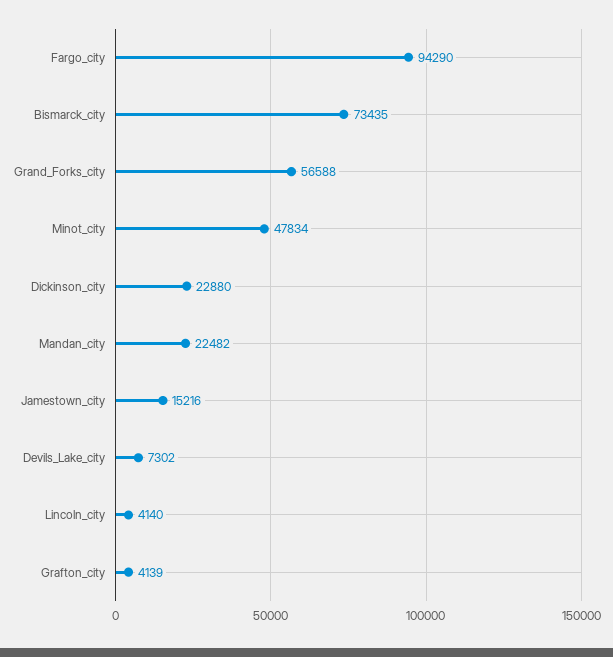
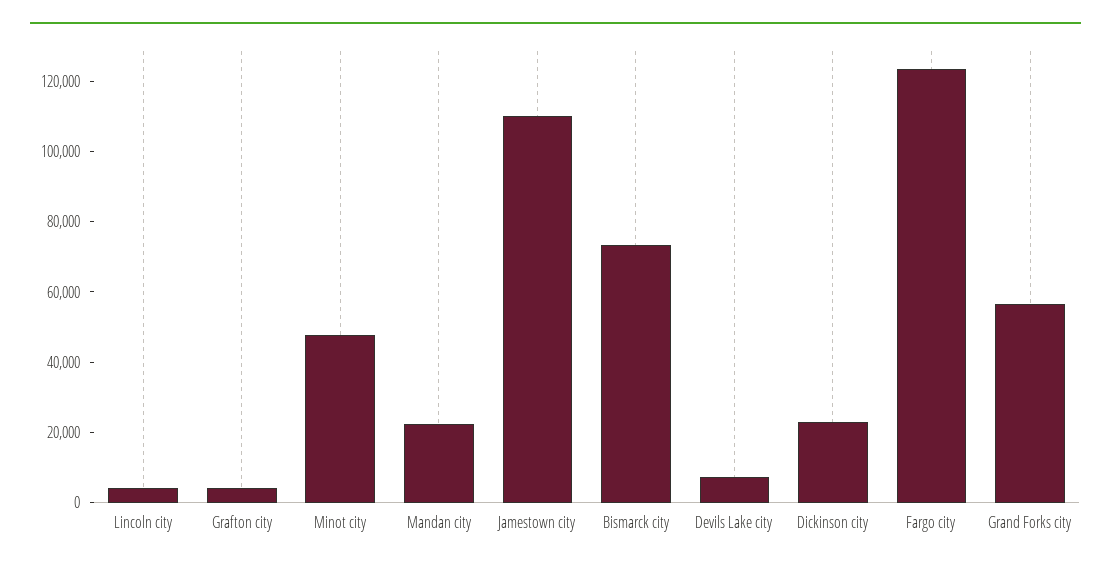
  {
-   "Fargo_city": 94290,
+   "Fargo_city": 125000,
    "Bismarck_city": 73435,
    "Grand_Forks_city": 56588,
    "Minot_city": 47834,
    "Dickinson_city": 22880,
    "Mandan_city": 22482,
-   "Jamestown_city": 15216,
+   "Jamestown_city": 110000,
    "Devils_Lake_city": 7302,
    "Lincoln_city": 4140,
    "Grafton_city": 4139
  }

